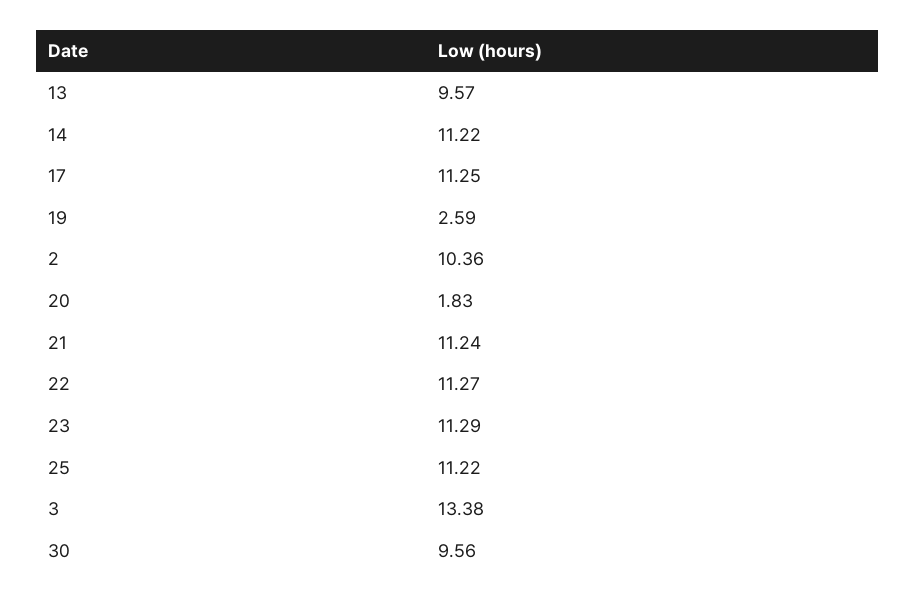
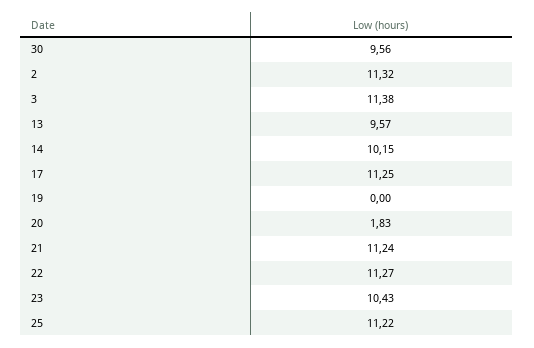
  {
    "13": 9.57,
-   "14": 11.22,
+   "14": 10.15,
    "17": 11.25,
-   "19": 2.59,
+   "19": 0,
-   "2": 10.36,
+   "2": 11.32,
    "20": 1.83,
    "21": 11.24,
    "22": 11.27,
-   "23": 11.29,
+   "23": 10.43,
    "25": 11.22,
-   "3": 13.38,
+   "3": 11.38,
    "30": 9.56
  }

